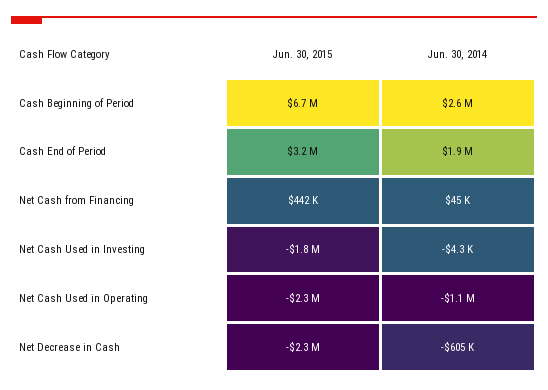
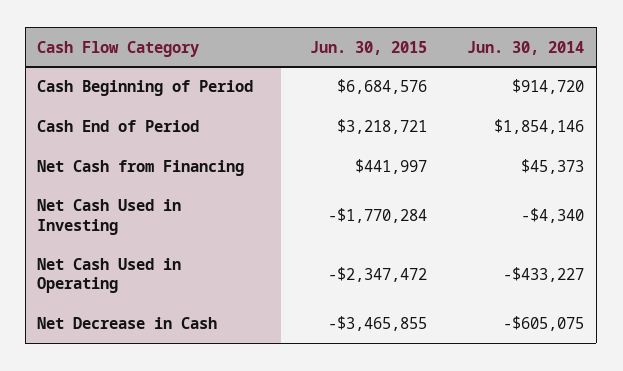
  {
    "Jun. 30, 2015": {
      "Cash Beginning of Period": 6684576,
      "Cash End of Period": 3218721,
      "Net Cash from Financing": 441997,
      "Net Cash Used in Investing": -1770284,
      "Net Cash Used in Operating": -2347472,
-     "Net Decrease in Cash": -2300000
+     "Net Decrease in Cash": -3465855
    },
    "Jun. 30, 2014": {
-     "Cash Beginning of Period": 2600000,
+     "Cash Beginning of Period": 914720,
      "Cash End of Period": 1854146,
      "Net Cash from Financing": 45373,
      "Net Cash Used in Investing": -4340,
-     "Net Cash Used in Operating": -1100000,
+     "Net Cash Used in Operating": -433227,
      "Net Decrease in Cash": -605075
    }
  }

